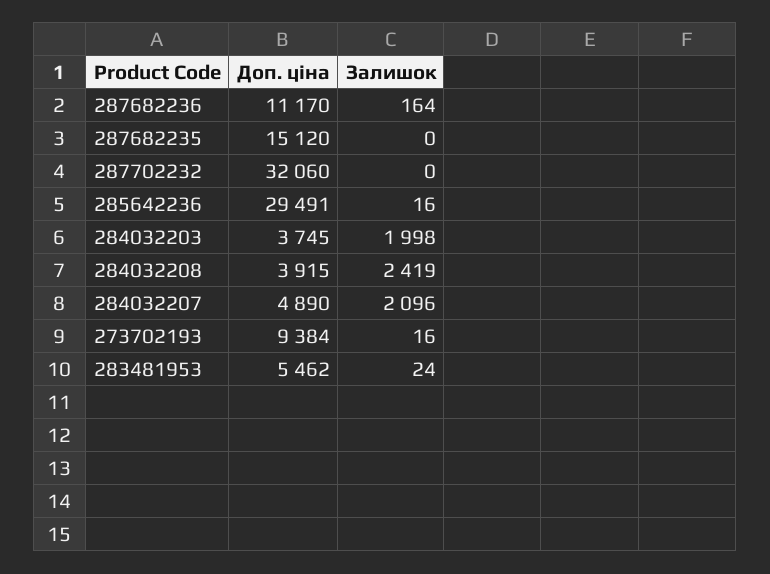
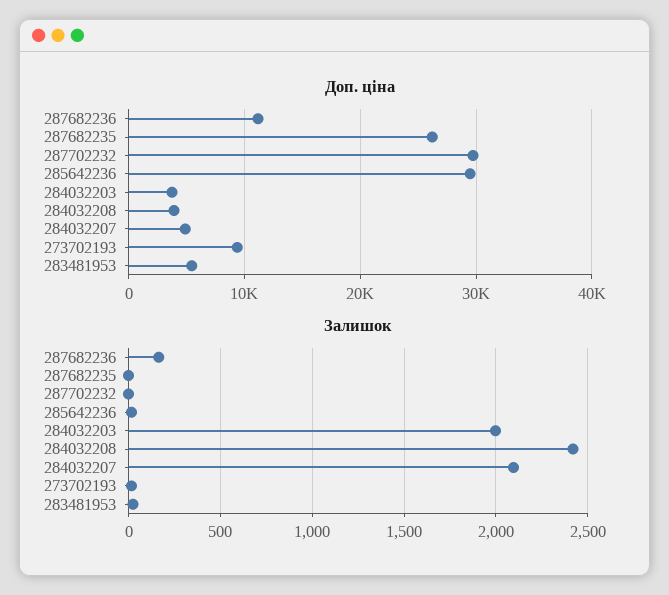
  {
    "Доп. ціна": {
      "287682236": 11170,
-     "287682235": 15120,
+     "287682235": 26000,
-     "287702232": 32060,
+     "287702232": 30000,
      "285642236": 29491,
      "284032203": 3745,
      "284032208": 3915,
      "284032207": 4890,
      "273702193": 9384,
      "283481953": 5462
    },
    "Залишок": {
      "287682236": 164,
      "287682235": 0,
      "287702232": 0,
      "285642236": 16,
      "284032203": 1998,
      "284032208": 2419,
      "284032207": 2096,
      "273702193": 16,
      "283481953": 24
    }
  }

